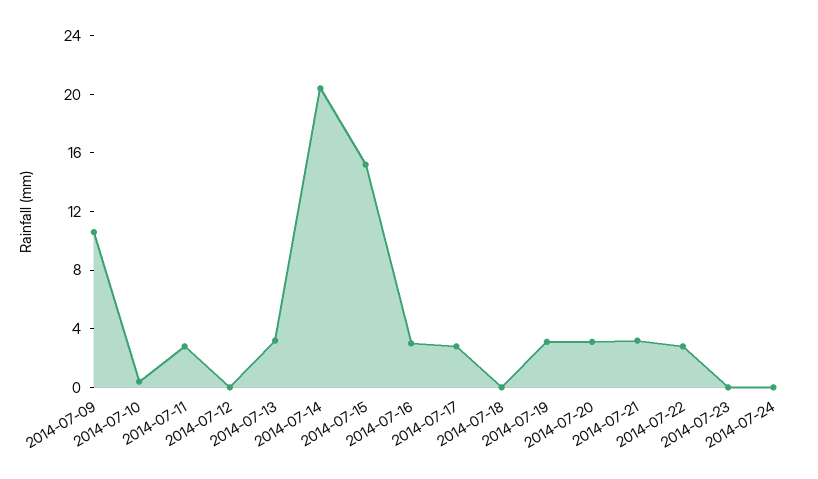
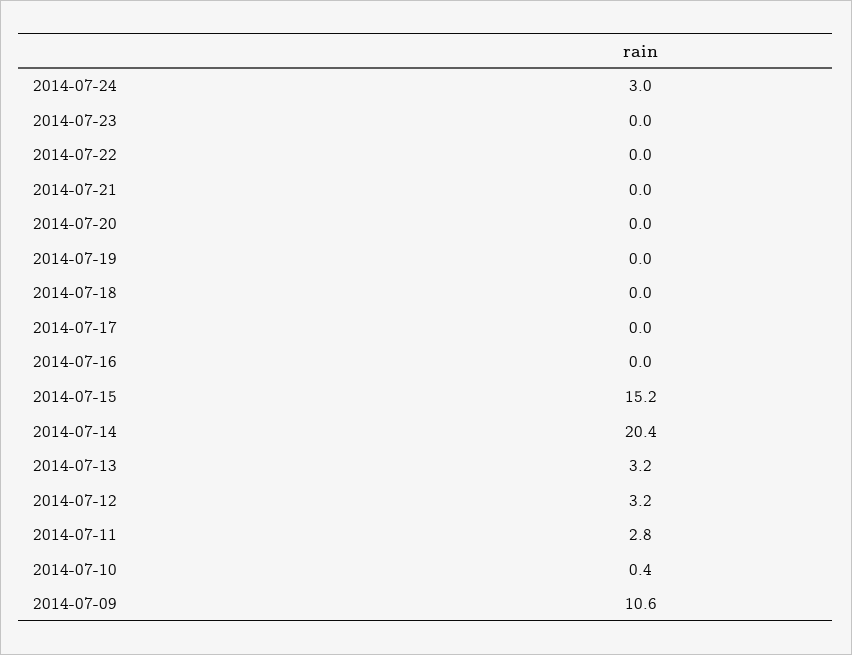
  {
    "2014-07-09": 10.6,
    "2014-07-10": 0.4,
    "2014-07-11": 2.8,
-   "2014-07-12": 0,
+   "2014-07-12": 3.2,
    "2014-07-13": 3.2,
    "2014-07-14": 20.4,
    "2014-07-15": 15.2,
-   "2014-07-16": 3,
+   "2014-07-16": 0,
-   "2014-07-17": 3,
+   "2014-07-17": 0,
    "2014-07-18": 0,
-   "2014-07-19": 3,
+   "2014-07-19": 0,
-   "2014-07-20": 3,
+   "2014-07-20": 0,
-   "2014-07-21": 3,
+   "2014-07-21": 0,
-   "2014-07-22": 3,
+   "2014-07-22": 0,
    "2014-07-23": 0,
-   "2014-07-24": 0
+   "2014-07-24": 3
  }

